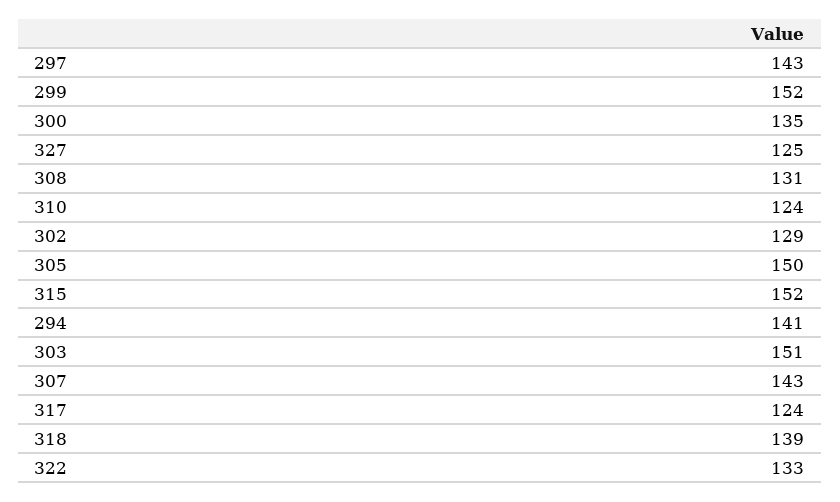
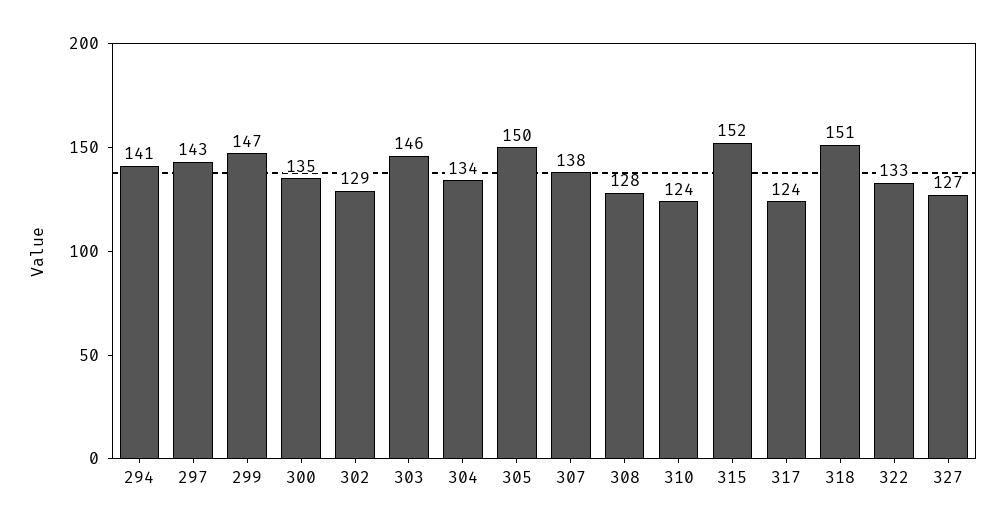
  {
    "297": 143,
-   "299": 152,
+   "299": 147,
    "300": 135,
-   "327": 125,
+   "327": 127,
-   "308": 131,
+   "308": 128,
    "310": 124,
    "302": 129,
    "305": 150,
    "315": 152,
    "294": 141,
-   "303": 151,
+   "303": 146,
-   "307": 143,
+   "307": 138,
    "317": 124,
-   "318": 139,
+   "318": 151,
-   "322": 133
+   "322": 133,
+   "304": 134
  }

